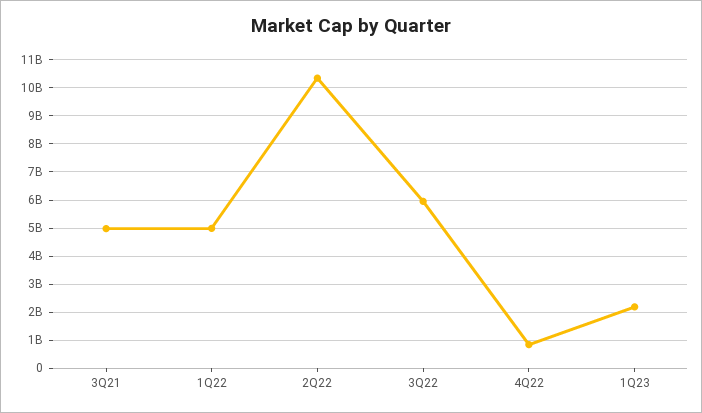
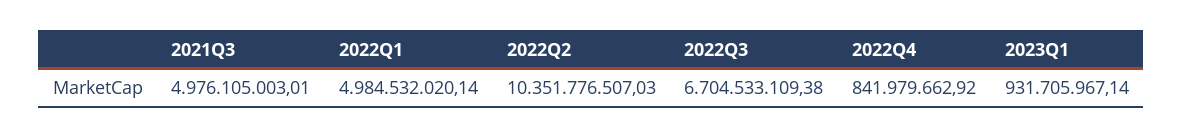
  {
    "3Q21": 4976105003.01,
    "1Q22": 4984532020.14,
    "2Q22": 10351776507.03,
-   "3Q22": 6000000000,
+   "3Q22": 6704533109.38,
    "4Q22": 841979662.92,
-   "1Q23": 2250000000
+   "1Q23": 931705967.14
  }

